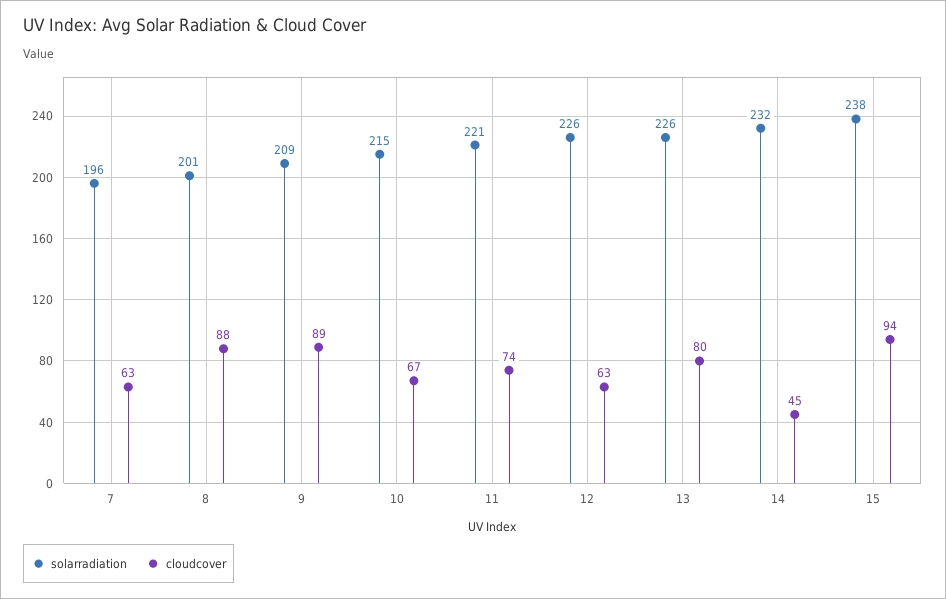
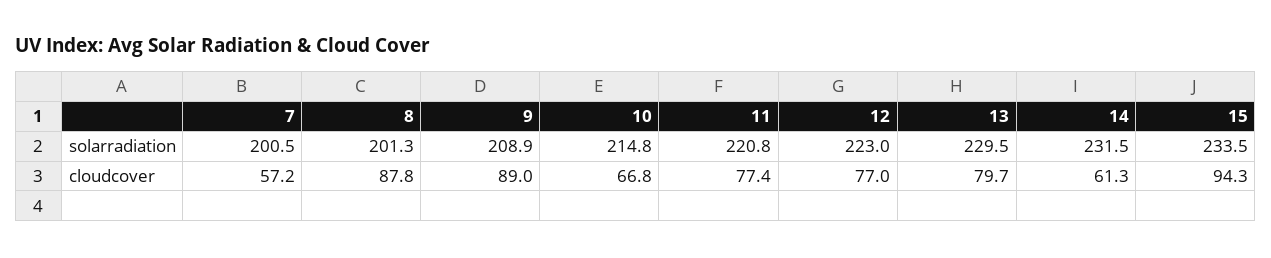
  {
    "solarradiation": {
-     "7": 196,
+     "7": 200.5,
      "8": 201.3,
      "9": 208.9,
      "10": 214.8,
      "11": 220.8,
-     "12": 226,
+     "12": 223,
-     "13": 226,
+     "13": 229.5,
      "14": 231.5,
-     "15": 238
+     "15": 233.5
    },
    "cloudcover": {
-     "7": 63,
+     "7": 57.2,
      "8": 87.8,
      "9": 89,
      "10": 66.8,
-     "11": 74,
+     "11": 77.4,
-     "12": 63,
+     "12": 77,
      "13": 79.7,
-     "14": 45,
+     "14": 61.3,
      "15": 94.3
    }
  }

